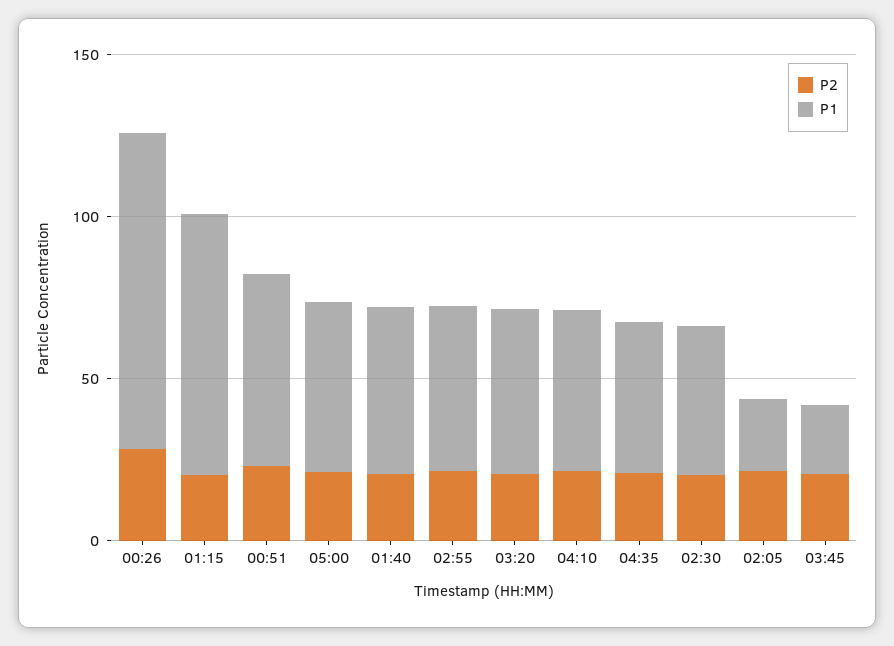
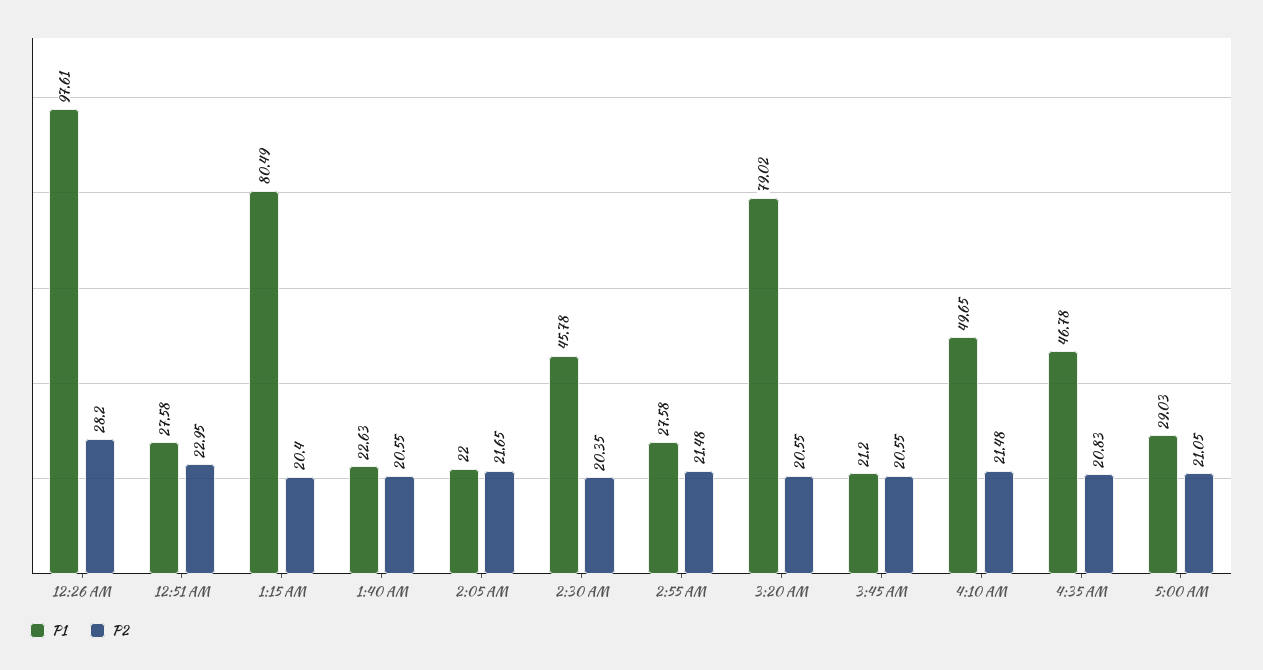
  {
    "P2": {
      "00:26": 28.2,
      "01:15": 20.4,
      "00:51": 22.95,
      "05:00": 21.05,
      "01:40": 20.55,
      "02:55": 21.48,
      "03:20": 20.55,
      "04:10": 21.48,
      "04:35": 20.83,
      "02:30": 20.35,
      "02:05": 21.65,
      "03:45": 20.55
    },
    "P1": {
      "00:26": 97.61,
      "01:15": 80.49,
-     "00:51": 60,
+     "00:51": 27.58,
-     "05:00": 50,
+     "05:00": 29.03,
-     "01:40": 50,
+     "01:40": 22.63,
-     "02:55": 50,
+     "02:55": 27.58,
-     "03:20": 50,
+     "03:20": 79.02,
      "04:10": 49.65,
      "04:35": 46.78,
      "02:30": 45.78,
      "02:05": 22,
      "03:45": 21.2
    }
  }

